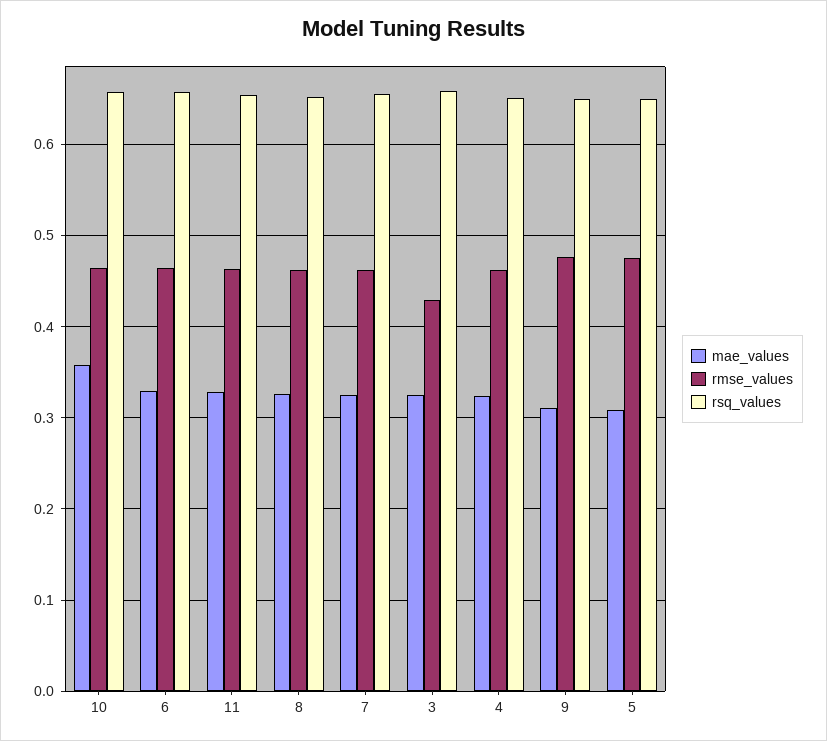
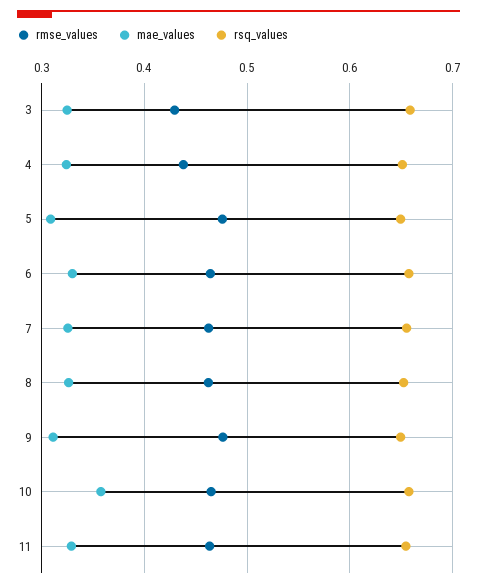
  {
    "mae_values": {
      "10": 0.36,
      "6": 0.33,
      "11": 0.33,
      "8": 0.33,
      "7": 0.33,
      "3": 0.32,
      "4": 0.32,
      "9": 0.31,
      "5": 0.31
    },
    "rmse_values": {
      "10": 0.47,
      "6": 0.46,
      "11": 0.46,
      "8": 0.46,
      "7": 0.46,
      "3": 0.43,
-     "4": 0.46,
+     "4": 0.44,
      "9": 0.48,
      "5": 0.48
    },
    "rsq_values": {
      "10": 0.66,
      "6": 0.66,
      "11": 0.65,
      "8": 0.65,
      "7": 0.66,
      "3": 0.66,
      "4": 0.65,
      "9": 0.65,
      "5": 0.65
    }
  }

